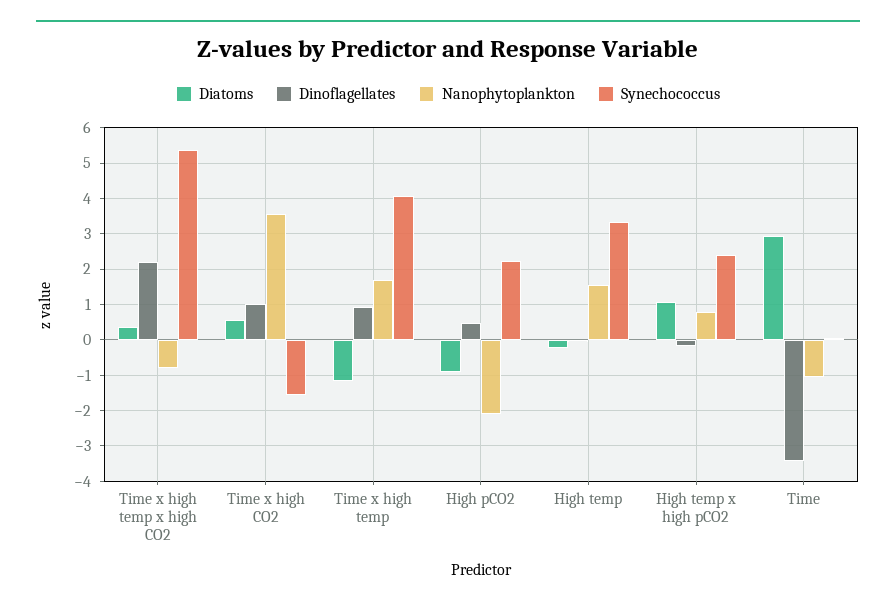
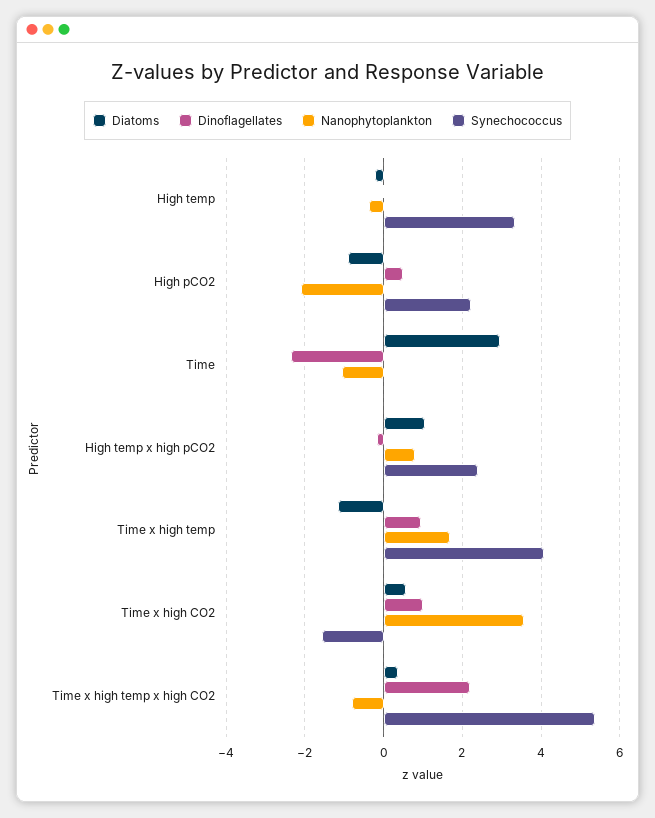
  {
    "Diatoms": {
      "Time x high temp x high CO2": 0.4,
      "Time x high CO2": 0.6,
      "Time x high temp": -1.2,
      "High pCO2": -0.8,
      "High temp": -0.2,
      "High temp x high pCO2": 1,
      "Time": 3
    },
    "Dinoflagellates": {
      "Time x high temp x high CO2": 2.2,
      "Time x high CO2": 1,
      "Time x high temp": 1,
      "High pCO2": 0.4,
      "High temp": 0,
      "High temp x high pCO2": -0.2,
-     "Time": -3.4
+     "Time": -2.4
    },
    "Nanophytoplankton": {
      "Time x high temp x high CO2": -0.8,
      "Time x high CO2": 3.6,
      "Time x high temp": 1.6,
      "High pCO2": -2.2,
-     "High temp": 1.6,
+     "High temp": -0.4,
      "High temp x high pCO2": 0.8,
      "Time": -1
    },
    "Synechococcus": {
      "Time x high temp x high CO2": 5.4,
      "Time x high CO2": -1.6,
      "Time x high temp": 4,
      "High pCO2": 2.2,
      "High temp": 3.4,
      "High temp x high pCO2": 2.4,
      "Time": 0
    }
  }

